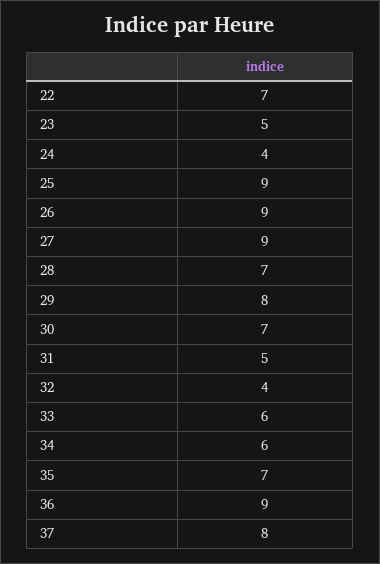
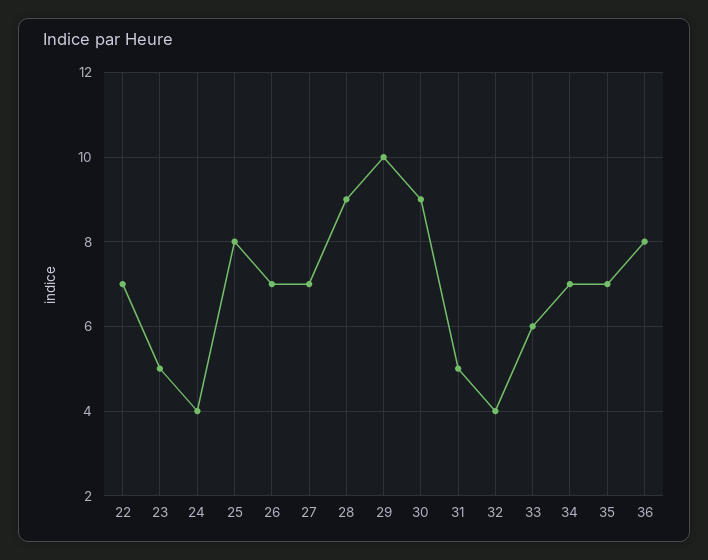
  {
    "22": 7,
    "23": 5,
    "24": 4,
-   "25": 9,
+   "25": 8,
-   "26": 9,
+   "26": 7,
-   "27": 9,
+   "27": 7,
-   "28": 7,
+   "28": 9,
-   "29": 8,
+   "29": 10,
-   "30": 7,
+   "30": 9,
    "31": 5,
    "32": 4,
    "33": 6,
-   "34": 6,
+   "34": 7,
    "35": 7,
-   "36": 9,
+   "36": 8
-   "37": 8
  }

